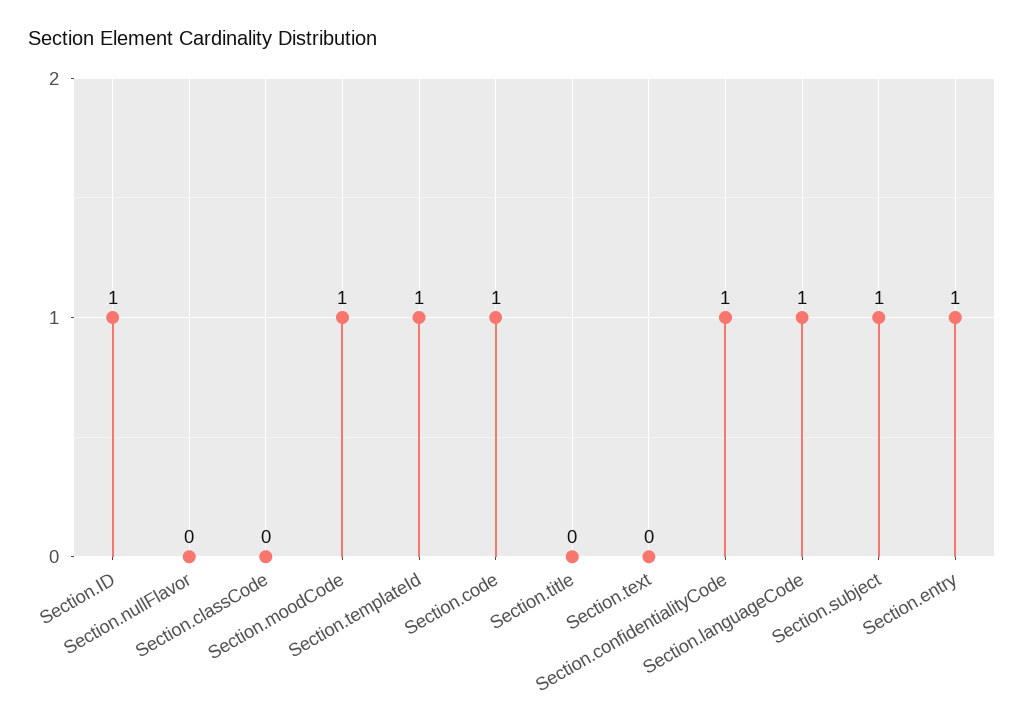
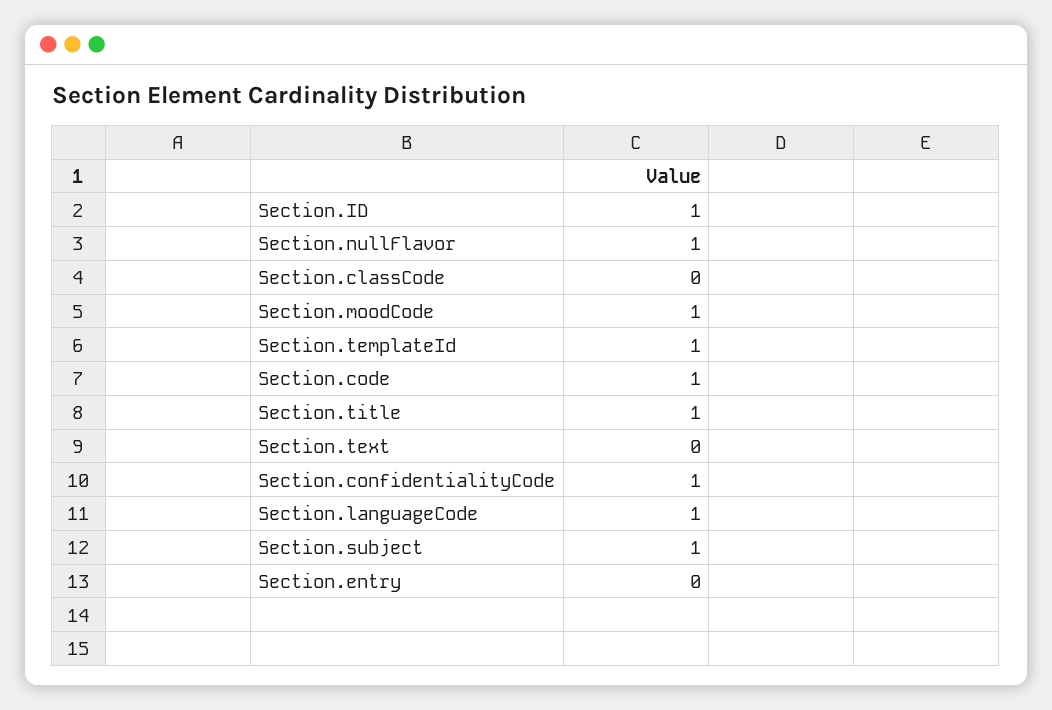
  {
    "Section.ID": 1,
-   "Section.nullFlavor": 0,
+   "Section.nullFlavor": 1,
    "Section.classCode": 0,
    "Section.moodCode": 1,
    "Section.templateId": 1,
    "Section.code": 1,
-   "Section.title": 0,
+   "Section.title": 1,
    "Section.text": 0,
    "Section.confidentialityCode": 1,
    "Section.languageCode": 1,
    "Section.subject": 1,
-   "Section.entry": 1
+   "Section.entry": 0
  }

